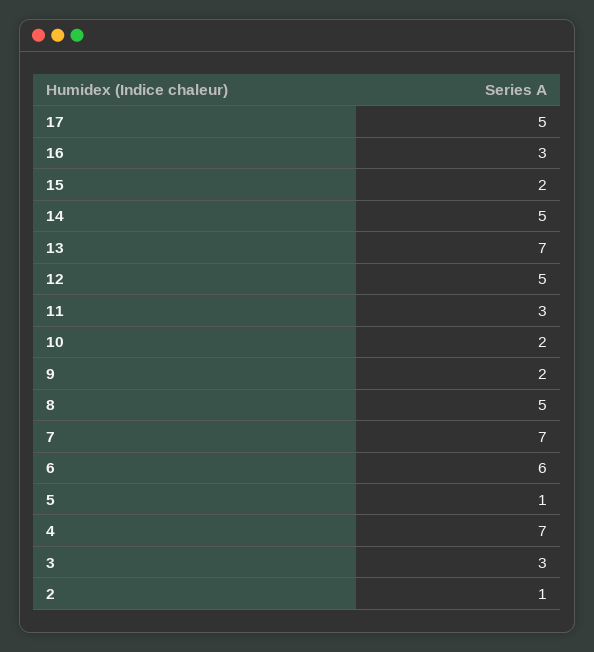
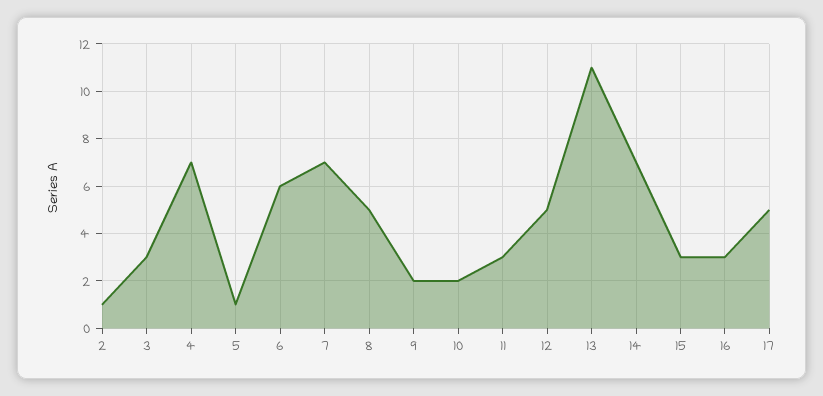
  {
    "17": 5,
    "16": 3,
-   "15": 2,
+   "15": 3,
-   "14": 5,
+   "14": 7,
-   "13": 7,
+   "13": 11,
    "12": 5,
    "11": 3,
    "10": 2,
    "9": 2,
    "8": 5,
    "7": 7,
    "6": 6,
    "5": 1,
    "4": 7,
    "3": 3,
    "2": 1
  }

